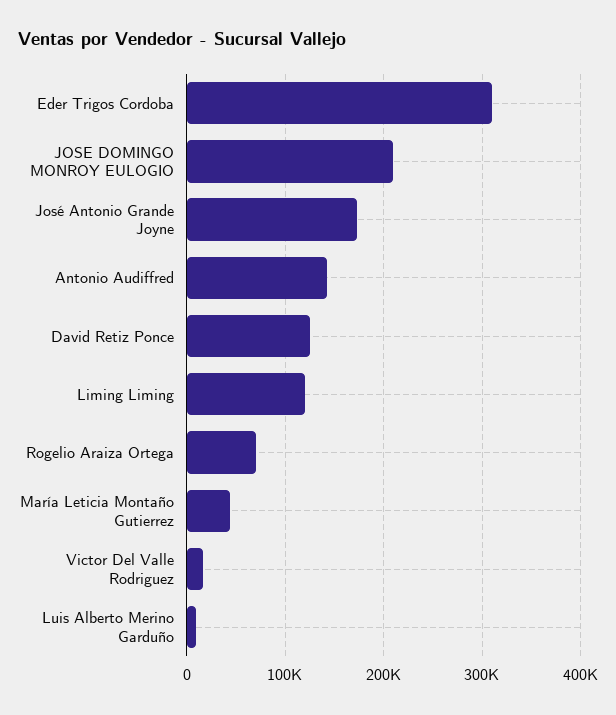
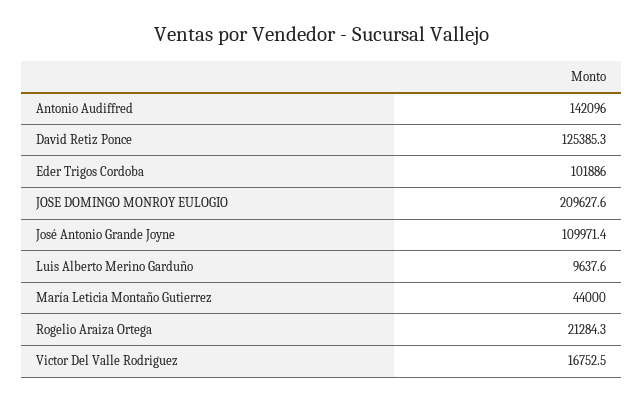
  {
-   "Eder Trigos Cordoba": 310000,
+   "Eder Trigos Cordoba": 101886,
    "JOSE DOMINGO MONROY EULOGIO": 209627.6,
-   "José Antonio Grande Joyne": 170000,
+   "José Antonio Grande Joyne": 109971.4,
    "Antonio Audiffred": 142096,
    "David Retiz Ponce": 125385.3,
-   "Liming Liming": 120000,
-   "Rogelio Araiza Ortega": 70000,
+   "Rogelio Araiza Ortega": 21284.3,
    "María Leticia Montaño Gutierrez": 44000,
    "Victor Del Valle Rodriguez": 16752.5,
    "Luis Alberto Merino Garduño": 9637.6
  }

